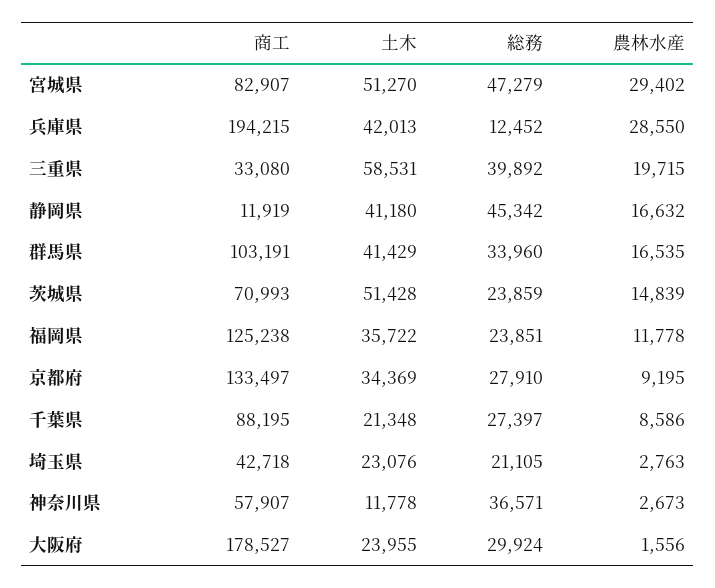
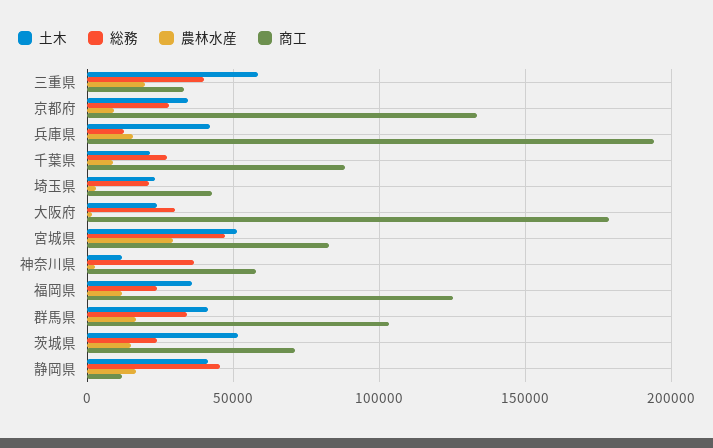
  {
    "商工": {
      "宮城県": 82907,
      "兵庫県": 194215,
      "三重県": 33080,
      "静岡県": 11919,
      "群馬県": 103191,
      "茨城県": 70993,
      "福岡県": 125238,
      "京都府": 133497,
      "千葉県": 88195,
      "埼玉県": 42718,
      "神奈川県": 57907,
      "大阪府": 178527
    },
    "土木": {
      "宮城県": 51270,
      "兵庫県": 42013,
      "三重県": 58531,
      "静岡県": 41180,
      "群馬県": 41429,
      "茨城県": 51428,
      "福岡県": 35722,
      "京都府": 34369,
      "千葉県": 21348,
      "埼玉県": 23076,
      "神奈川県": 11778,
      "大阪府": 23955
    },
    "総務": {
      "宮城県": 47279,
      "兵庫県": 12452,
      "三重県": 39892,
      "静岡県": 45342,
      "群馬県": 33960,
      "茨城県": 23859,
      "福岡県": 23851,
      "京都府": 27910,
      "千葉県": 27397,
      "埼玉県": 21105,
      "神奈川県": 36571,
      "大阪府": 29924
    },
    "農林水産": {
      "宮城県": 29402,
-     "兵庫県": 28550,
+     "兵庫県": 15000,
      "三重県": 19715,
      "静岡県": 16632,
      "群馬県": 16535,
      "茨城県": 14839,
      "福岡県": 11778,
      "京都府": 9195,
      "千葉県": 8586,
      "埼玉県": 2763,
      "神奈川県": 2673,
      "大阪府": 1556
    }
  }

